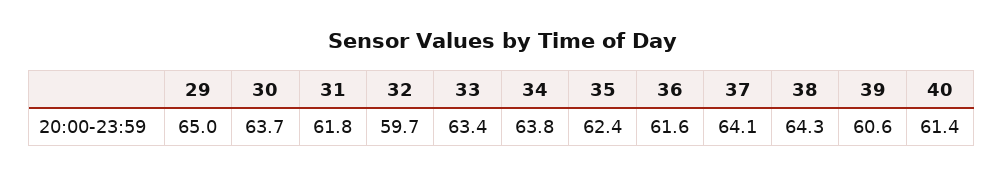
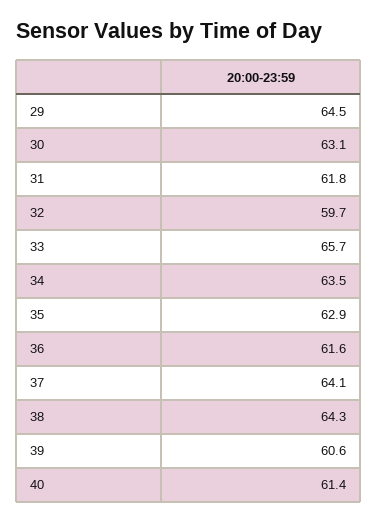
  {
-   "29": 65,
+   "29": 64.5,
-   "30": 63.7,
+   "30": 63.1,
    "31": 61.8,
    "32": 59.7,
-   "33": 63.4,
+   "33": 65.7,
-   "34": 63.8,
+   "34": 63.5,
-   "35": 62.4,
+   "35": 62.9,
    "36": 61.6,
    "37": 64.1,
    "38": 64.3,
    "39": 60.6,
    "40": 61.4
  }

